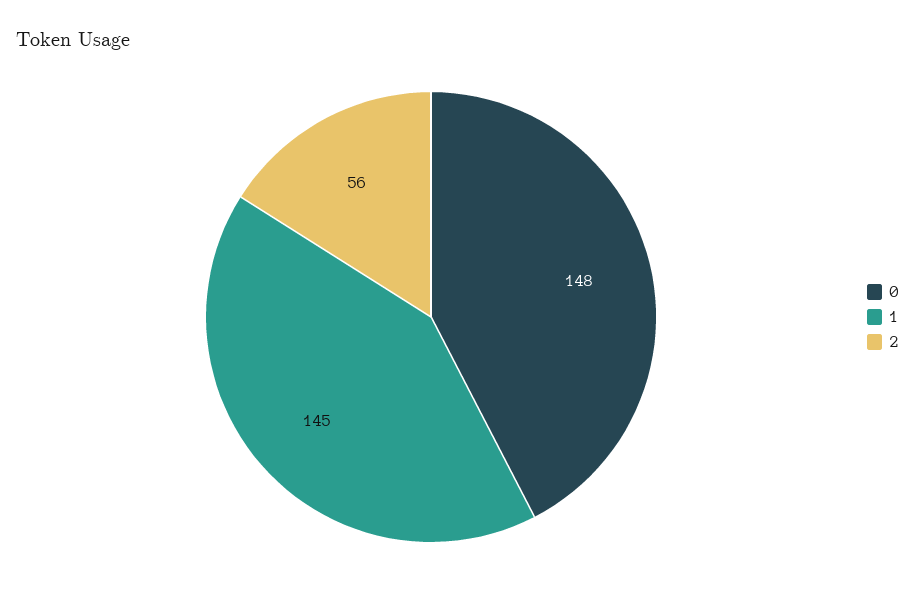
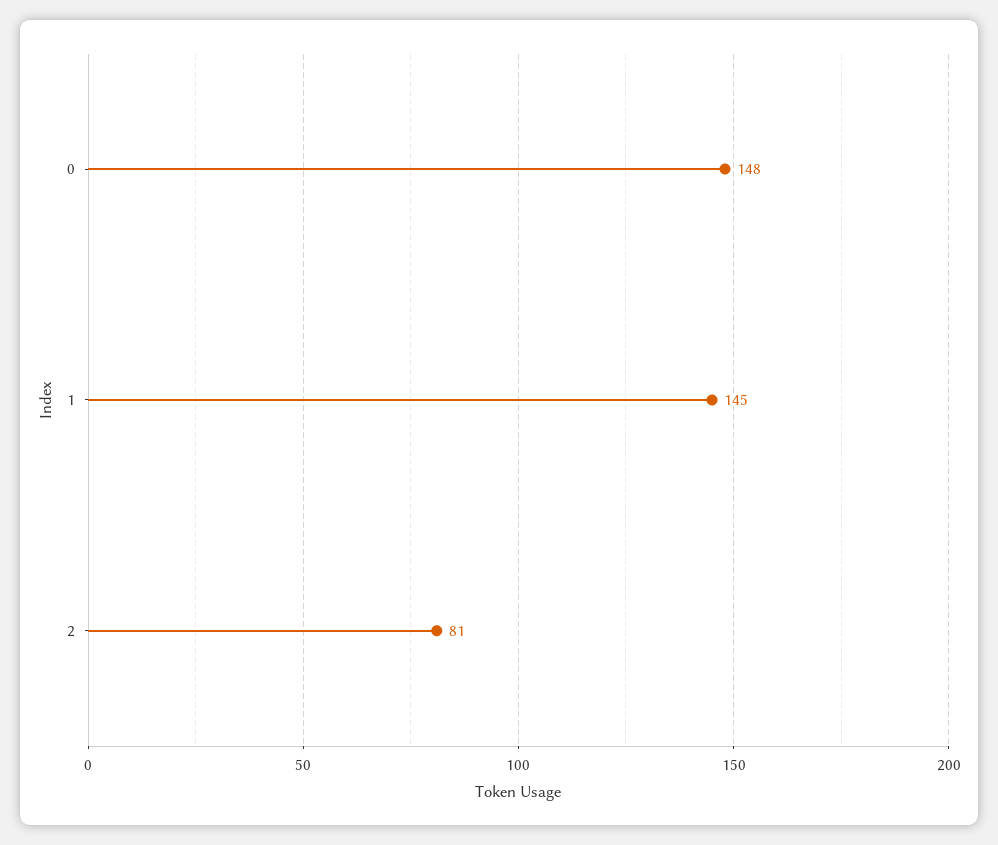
  {
    "0": 148,
    "1": 145,
-   "2": 56
+   "2": 81
  }

